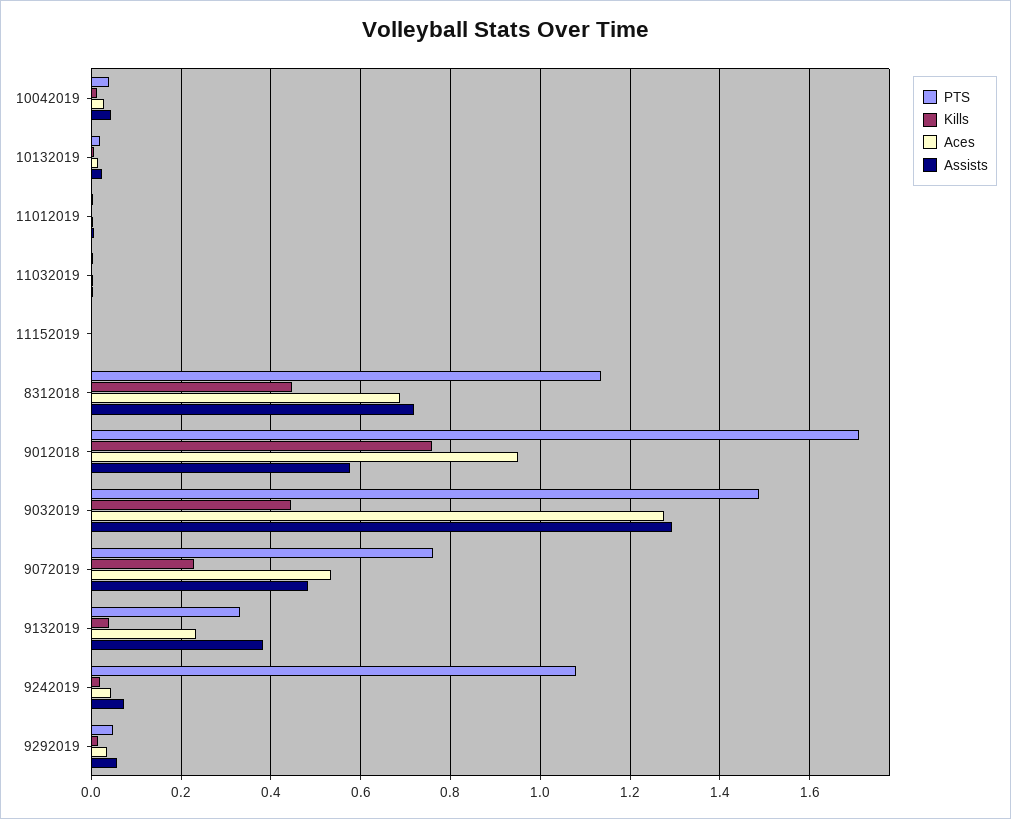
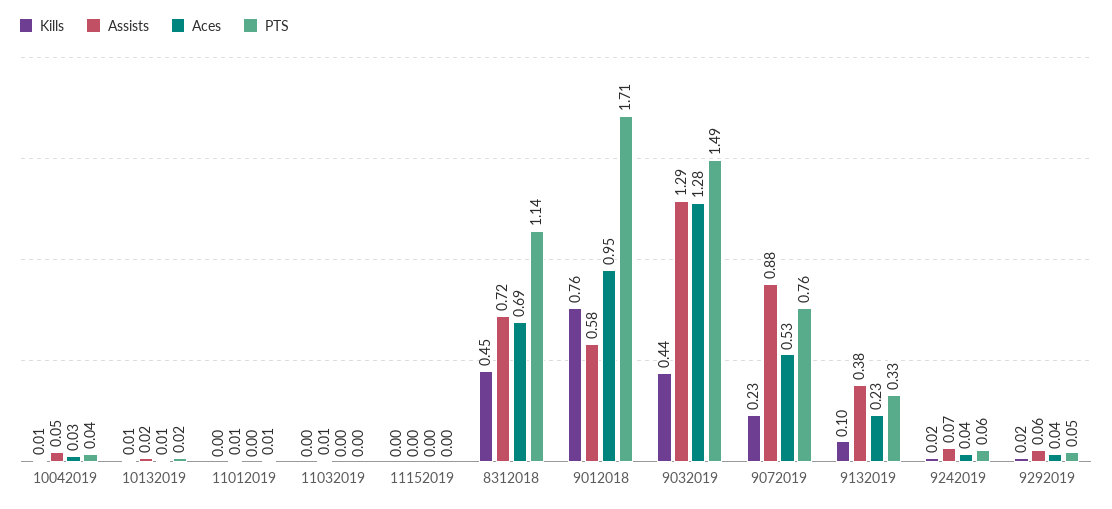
  {
    "PTS": {
      "10042019": 0.04,
      "10132019": 0.02,
      "11012019": 0.01,
      "11032019": 0,
      "11152019": 0,
      "8312018": 1.14,
      "9012018": 1.71,
      "9032019": 1.49,
      "9072019": 0.76,
      "9132019": 0.33,
-     "9242019": 1.08,
+     "9242019": 0.06,
      "9292019": 0.05
    },
    "Kills": {
      "10042019": 0.01,
      "10132019": 0.01,
      "11012019": 0,
      "11032019": 0,
      "11152019": 0,
      "8312018": 0.45,
      "9012018": 0.76,
      "9032019": 0.44,
      "9072019": 0.23,
-     "9132019": 0.04,
+     "9132019": 0.1,
      "9242019": 0.02,
      "9292019": 0.02
    },
    "Aces": {
      "10042019": 0.03,
      "10132019": 0.01,
      "11012019": 0,
      "11032019": 0,
      "11152019": 0,
      "8312018": 0.69,
      "9012018": 0.95,
      "9032019": 1.28,
      "9072019": 0.53,
      "9132019": 0.23,
      "9242019": 0.04,
      "9292019": 0.04
    },
    "Assists": {
      "10042019": 0.05,
      "10132019": 0.02,
      "11012019": 0.01,
      "11032019": 0.01,
      "11152019": 0,
      "8312018": 0.72,
      "9012018": 0.58,
      "9032019": 1.29,
-     "9072019": 0.48,
+     "9072019": 0.88,
      "9132019": 0.38,
      "9242019": 0.07,
      "9292019": 0.06
    }
  }

